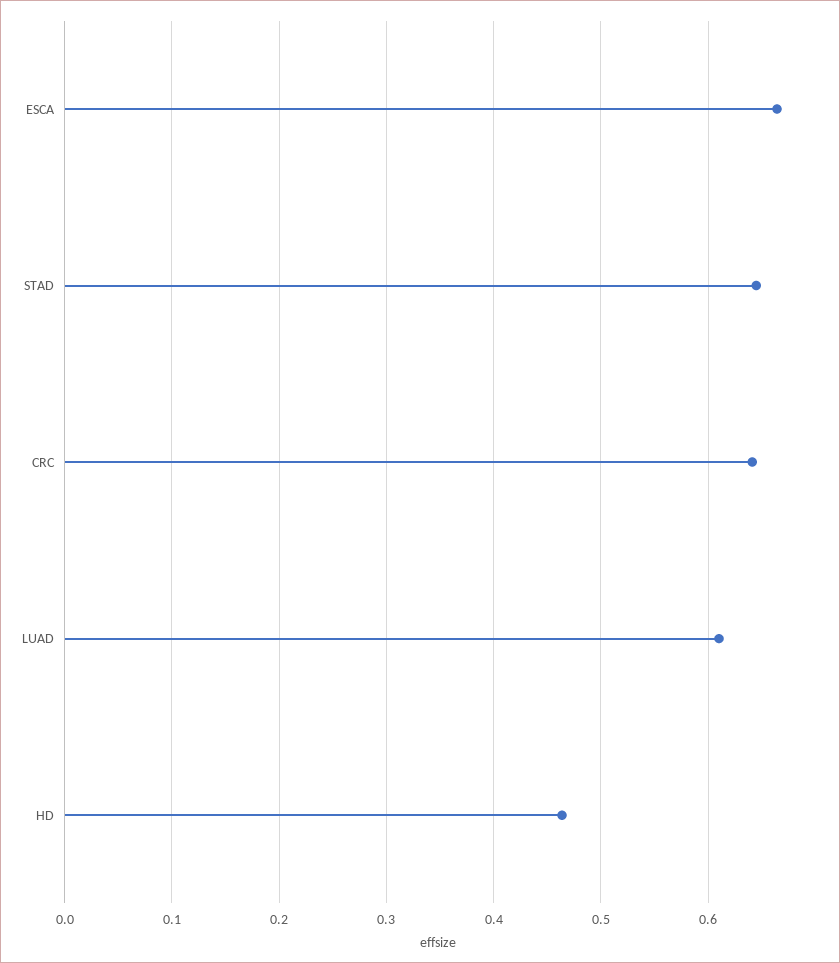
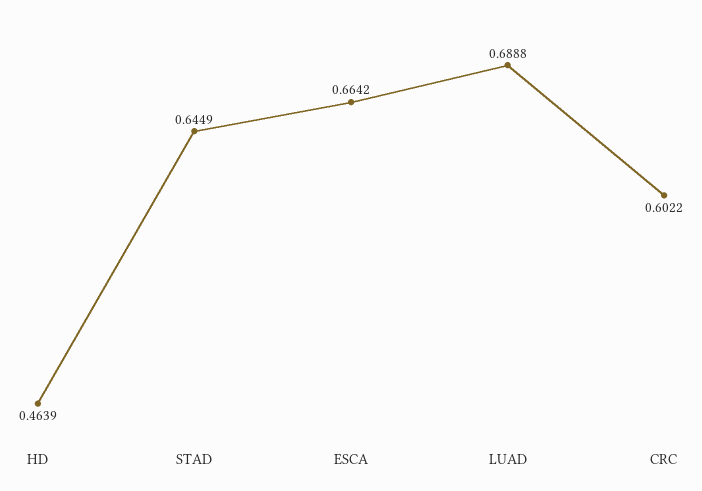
  {
    "ESCA": 0.6642,
    "STAD": 0.6449,
-   "CRC": 0.64,
+   "CRC": 0.6022,
-   "LUAD": 0.61,
+   "LUAD": 0.6888,
    "HD": 0.4639
  }

